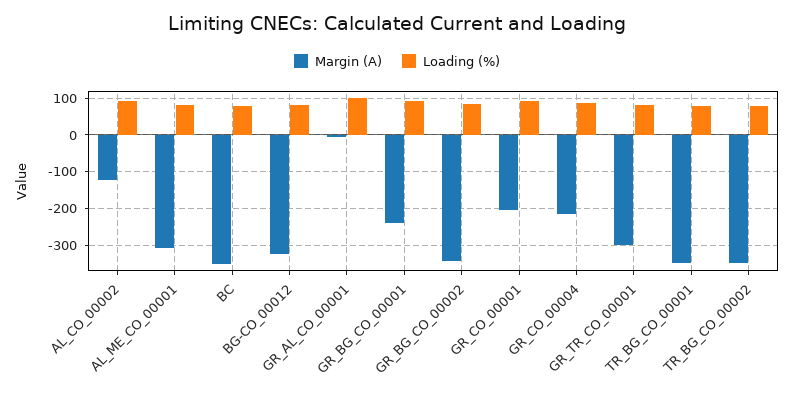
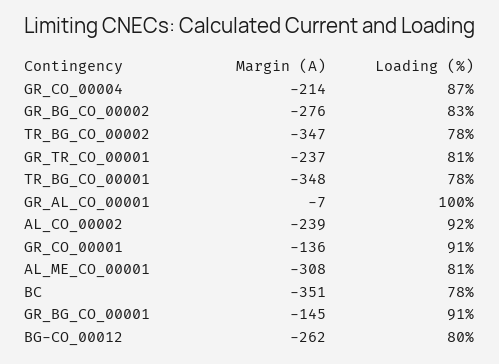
  {
    "Margin (A)": {
-     "AL_CO_00002": -120,
+     "AL_CO_00002": -239,
      "AL_ME_CO_00001": -308,
      "BC": -351,
-     "BG-CO_00012": -320,
+     "BG-CO_00012": -262,
      "GR_AL_CO_00001": -7,
-     "GR_BG_CO_00001": -240,
+     "GR_BG_CO_00001": -145,
-     "GR_BG_CO_00002": -340,
+     "GR_BG_CO_00002": -276,
-     "GR_CO_00001": -200,
+     "GR_CO_00001": -136,
      "GR_CO_00004": -214,
-     "GR_TR_CO_00001": -300,
+     "GR_TR_CO_00001": -237,
      "TR_BG_CO_00001": -348,
      "TR_BG_CO_00002": -347
    },
    "Loading (%)": {
      "AL_CO_00002": 92,
      "AL_ME_CO_00001": 81,
      "BC": 78,
      "BG-CO_00012": 80,
      "GR_AL_CO_00001": 100,
      "GR_BG_CO_00001": 91,
      "GR_BG_CO_00002": 83,
      "GR_CO_00001": 91,
      "GR_CO_00004": 87,
      "GR_TR_CO_00001": 81,
      "TR_BG_CO_00001": 78,
      "TR_BG_CO_00002": 78
    }
  }

